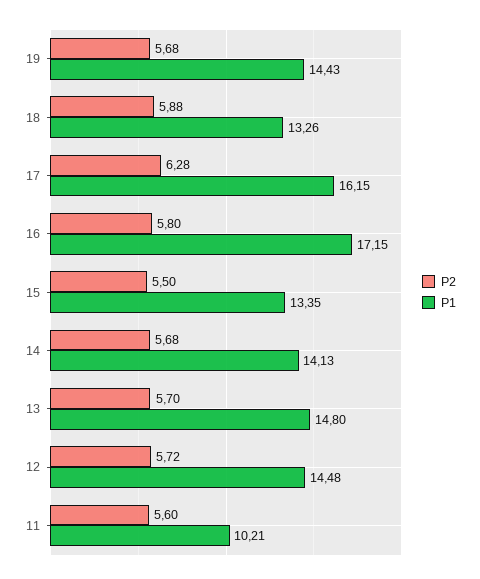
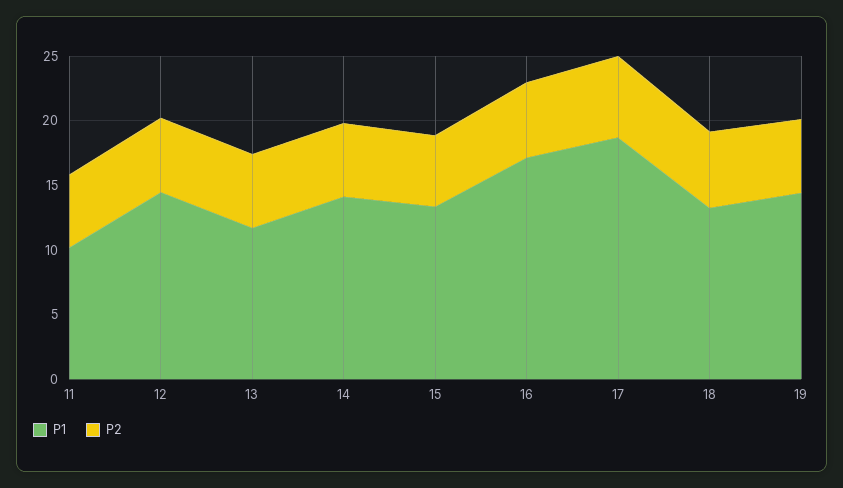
  {
    "P2": {
      "19": 5.68,
      "18": 5.88,
      "17": 6.28,
      "16": 5.8,
      "15": 5.5,
      "14": 5.68,
      "13": 5.7,
      "12": 5.72,
      "11": 5.6
    },
    "P1": {
      "19": 14.43,
      "18": 13.26,
-     "17": 16.15,
+     "17": 19,
      "16": 17.15,
      "15": 13.35,
      "14": 14.13,
-     "13": 14.8,
+     "13": 12,
      "12": 14.48,
      "11": 10.21
    }
  }

